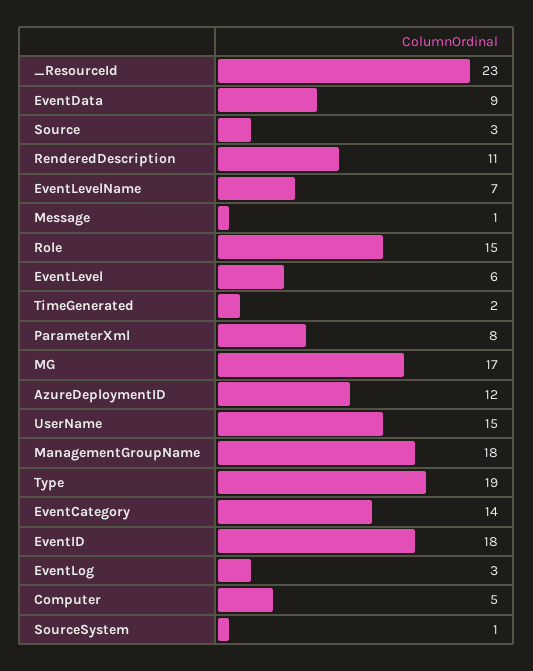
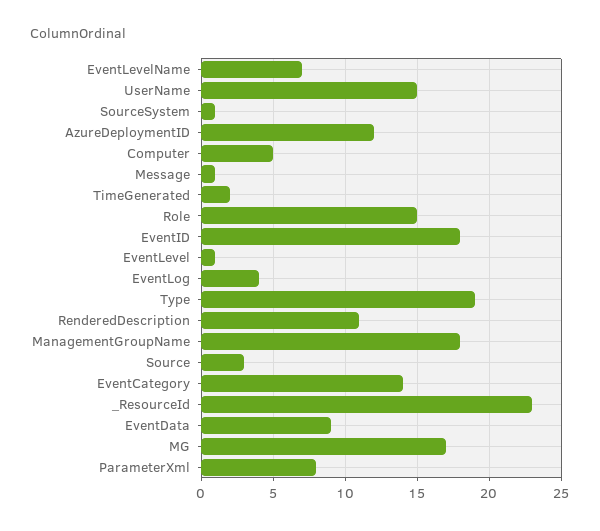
  {
    "_ResourceId": 23,
    "EventData": 9,
    "Source": 3,
    "RenderedDescription": 11,
    "EventLevelName": 7,
    "Message": 1,
    "Role": 15,
-   "EventLevel": 6,
+   "EventLevel": 1,
    "TimeGenerated": 2,
    "ParameterXml": 8,
    "MG": 17,
    "AzureDeploymentID": 12,
    "UserName": 15,
    "ManagementGroupName": 18,
    "Type": 19,
    "EventCategory": 14,
    "EventID": 18,
-   "EventLog": 3,
+   "EventLog": 4,
    "Computer": 5,
    "SourceSystem": 1
  }

